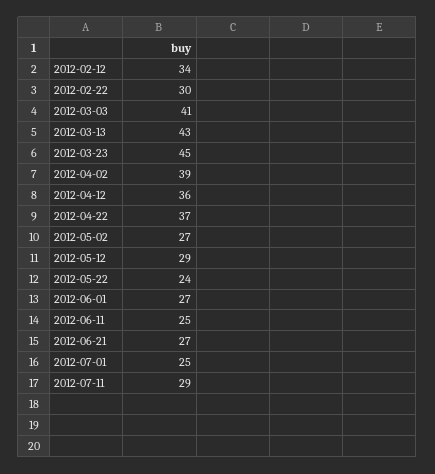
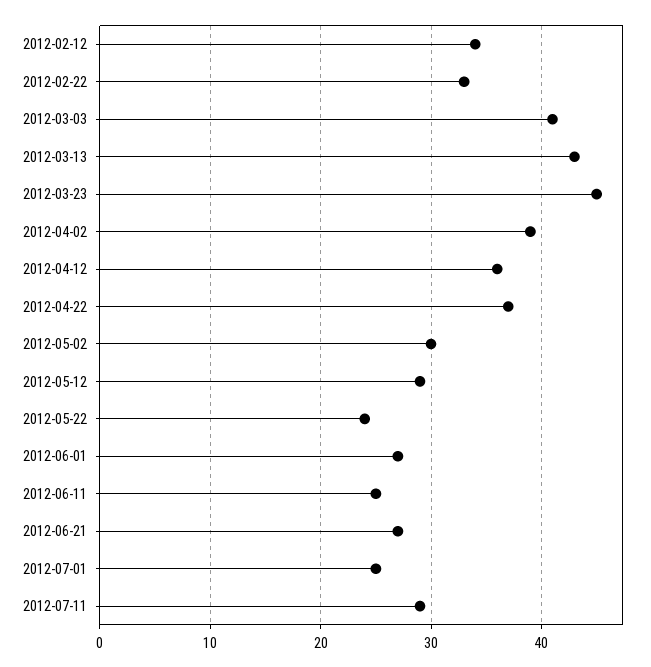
  {
    "2012-02-12": 34,
-   "2012-02-22": 30,
+   "2012-02-22": 33,
    "2012-03-03": 41,
    "2012-03-13": 43,
    "2012-03-23": 45,
    "2012-04-02": 39,
    "2012-04-12": 36,
    "2012-04-22": 37,
-   "2012-05-02": 27,
+   "2012-05-02": 30,
    "2012-05-12": 29,
    "2012-05-22": 24,
    "2012-06-01": 27,
    "2012-06-11": 25,
    "2012-06-21": 27,
    "2012-07-01": 25,
    "2012-07-11": 29
  }

